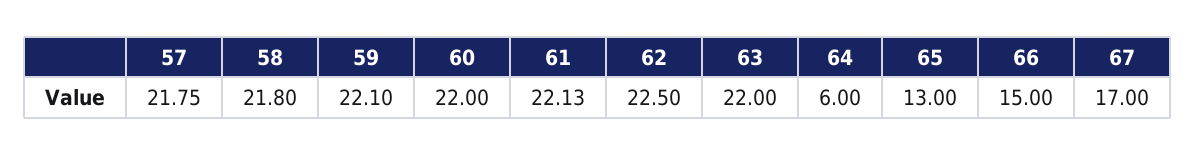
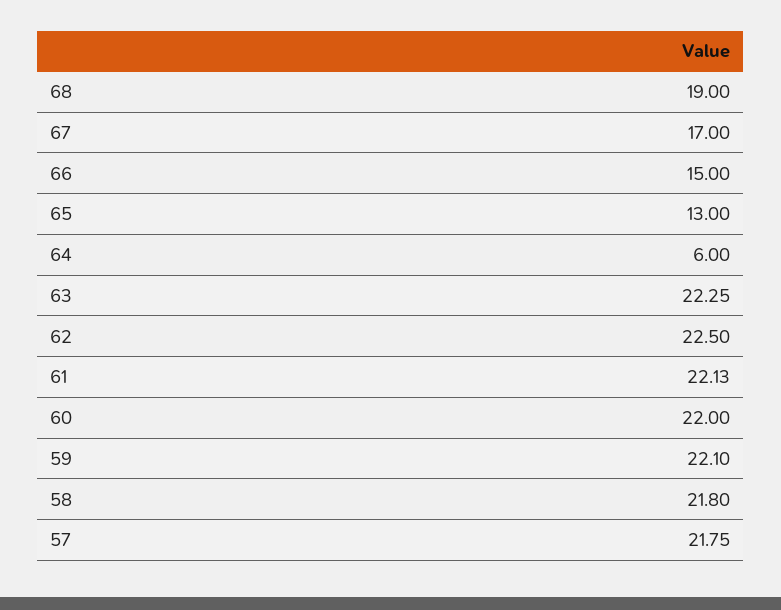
  {
    "57": 21.75,
    "58": 21.8,
    "59": 22.1,
    "60": 22,
    "61": 22.13,
    "62": 22.5,
-   "63": 22,
+   "63": 22.25,
    "64": 6,
    "65": 13,
    "66": 15,
-   "67": 17
+   "67": 17,
+   "68": 19
  }

